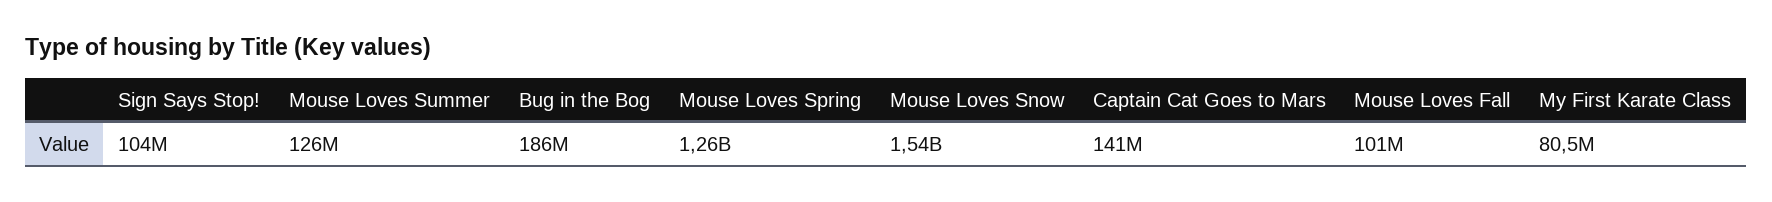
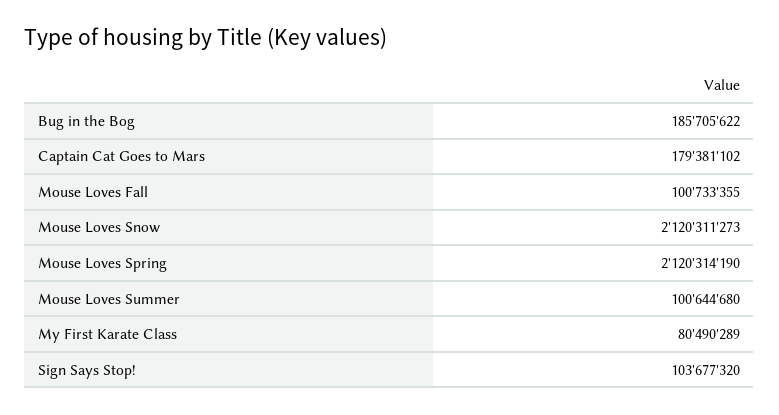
  {
    "Sign Says Stop!": 103677320,
-   "Mouse Loves Summer": 126000000,
+   "Mouse Loves Summer": 100644680,
    "Bug in the Bog": 185705622,
-   "Mouse Loves Spring": 1260000000,
+   "Mouse Loves Spring": 2120314190,
-   "Mouse Loves Snow": 1540000000,
+   "Mouse Loves Snow": 2120311273,
-   "Captain Cat Goes to Mars": 141000000,
+   "Captain Cat Goes to Mars": 179381102,
    "Mouse Loves Fall": 100733355,
    "My First Karate Class": 80490289
  }

